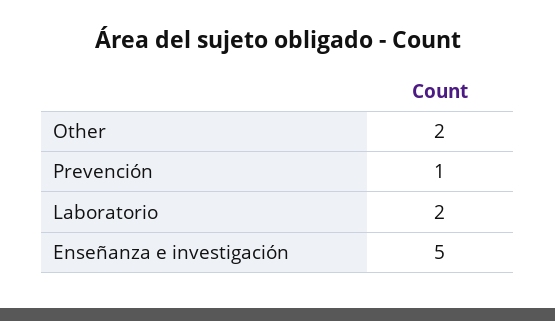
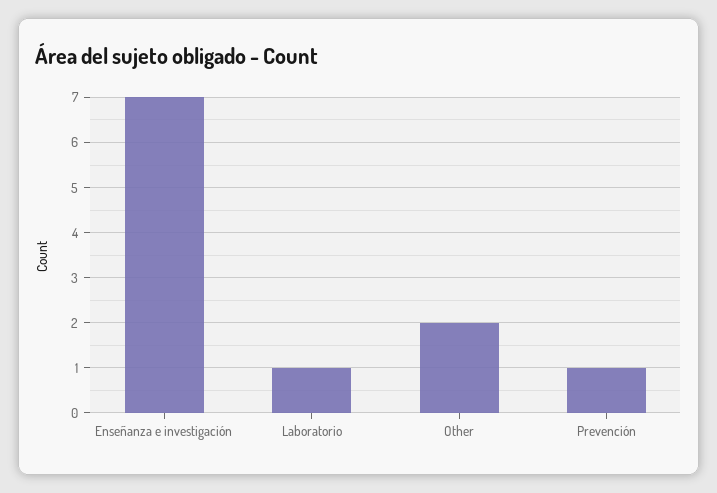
  {
    "Other": 2,
    "Prevención": 1,
-   "Laboratorio": 2,
+   "Laboratorio": 1,
-   "Enseñanza e investigación": 5
+   "Enseñanza e investigación": 7
  }

